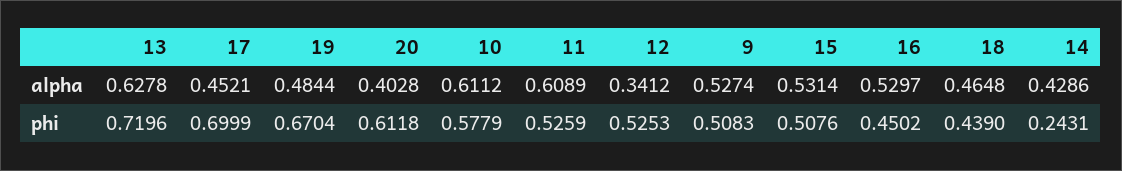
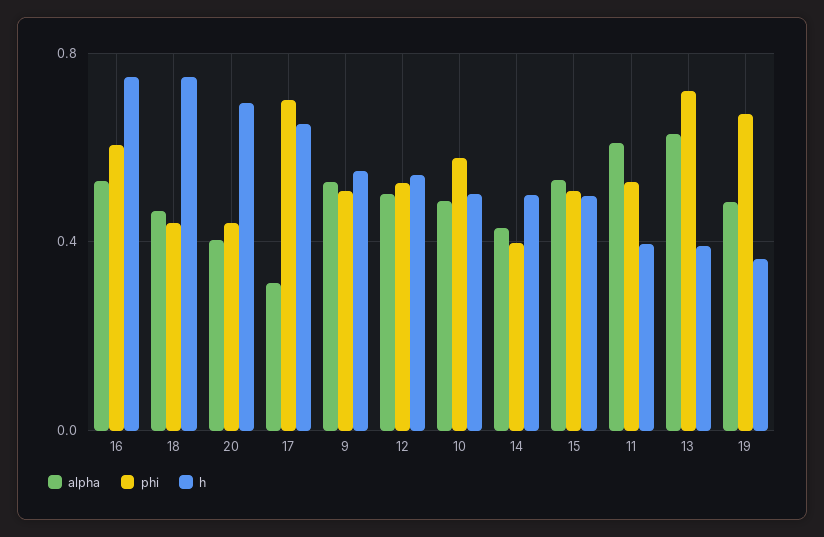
  {
    "alpha": {
      "13": 0.6278,
-     "17": 0.4521,
+     "17": 0.3,
      "19": 0.4844,
      "20": 0.4028,
-     "10": 0.6112,
+     "10": 0.5,
      "11": 0.6089,
-     "12": 0.3412,
+     "12": 0.5,
      "9": 0.5274,
      "15": 0.5314,
      "16": 0.5297,
      "18": 0.4648,
      "14": 0.4286
    },
    "phi": {
      "13": 0.7196,
      "17": 0.6999,
      "19": 0.6704,
-     "20": 0.6118,
+     "20": 0.45,
      "10": 0.5779,
      "11": 0.5259,
      "12": 0.5253,
      "9": 0.5083,
      "15": 0.5076,
-     "16": 0.4502,
+     "16": 0.6,
      "18": 0.439,
-     "14": 0.2431
+     "14": 0.4
-   }
+   },
+   "h": {
+     "16": 0.75,
+     "18": 0.75,
+     "20": 0.7,
+     "17": 0.65,
+     "9": 0.55,
+     "12": 0.55,
+     "10": 0.5,
+     "14": 0.5,
+     "15": 0.5,
+     "11": 0.4,
+     "13": 0.4,
+     "19": 0.35
+   }
  }

